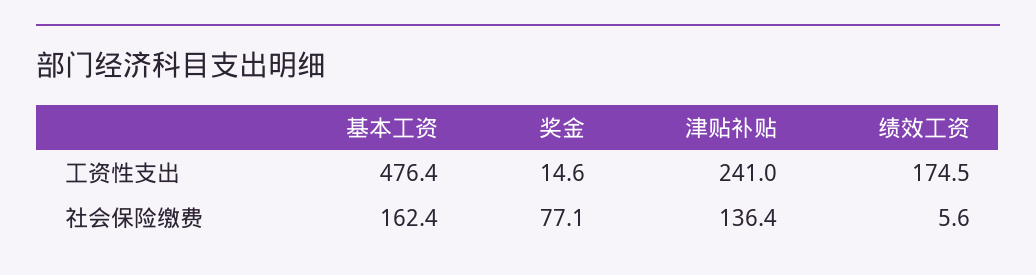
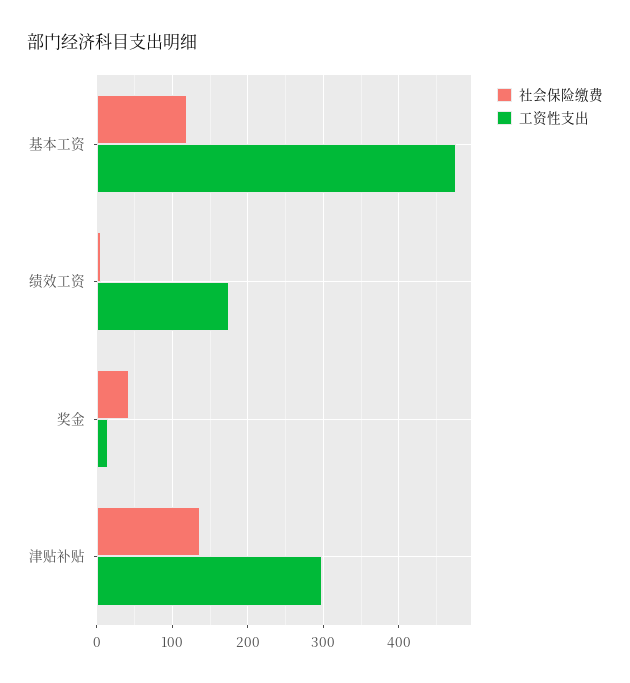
  {
    "工资性支出": {
      "基本工资": 476.4,
      "奖金": 14.6,
-     "津贴补贴": 241,
+     "津贴补贴": 300,
      "绩效工资": 174.5
    },
    "社会保险缴费": {
-     "基本工资": 162.4,
+     "基本工资": 120,
-     "奖金": 77.1,
+     "奖金": 40,
      "津贴补贴": 136.4,
      "绩效工资": 5.6
    }
  }

